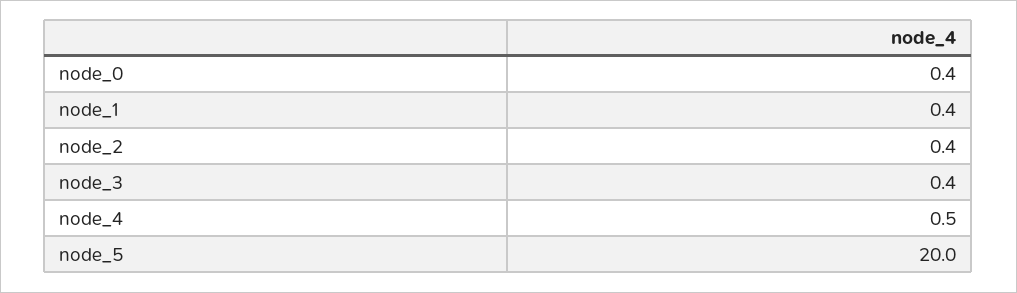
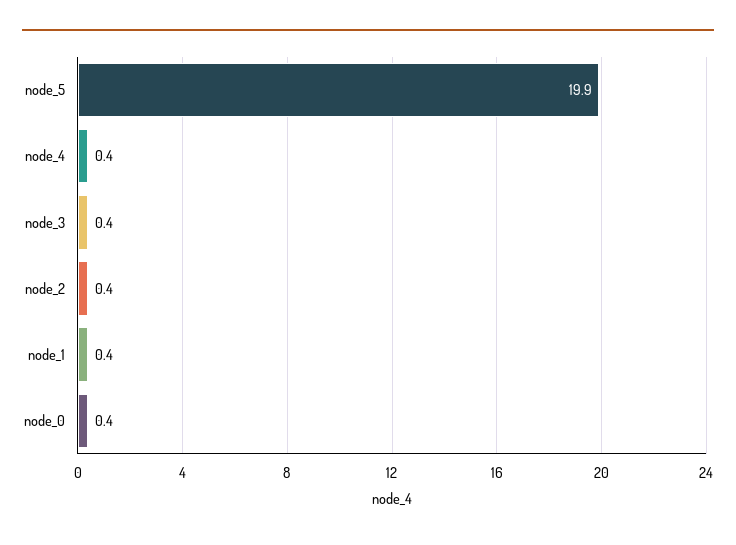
  {
    "node_0": 0.4,
    "node_1": 0.4,
    "node_2": 0.4,
    "node_3": 0.4,
-   "node_4": 0.5,
+   "node_4": 0.4,
-   "node_5": 20
+   "node_5": 19.9
  }

